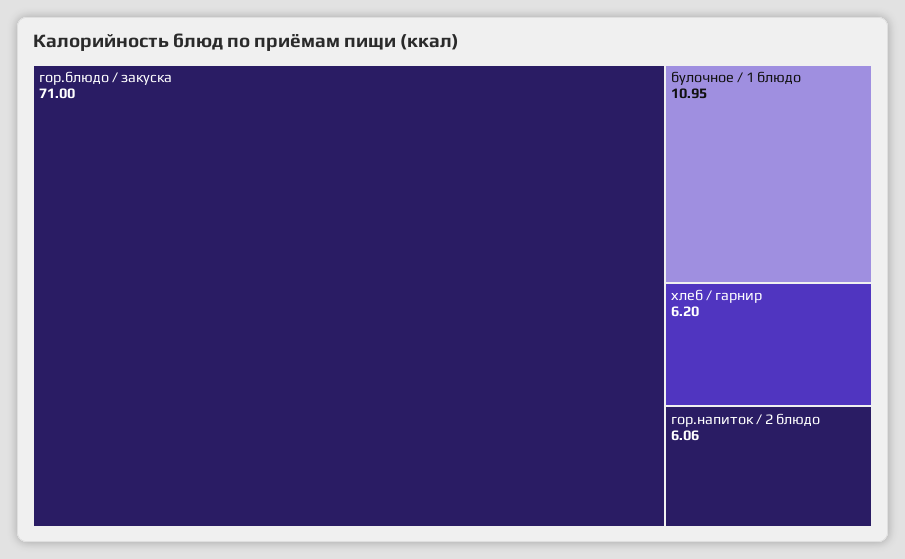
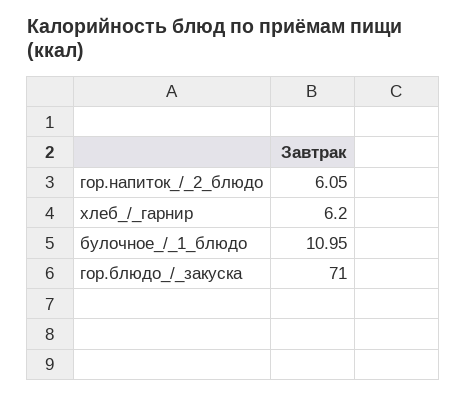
  {
    "гор.блюдо / закуска": 71,
    "булочное / 1 блюдо": 10.95,
    "хлеб / гарнир": 6.2,
-   "гор.напиток / 2 блюдо": 6.06
+   "гор.напиток / 2 блюдо": 6.05
  }

